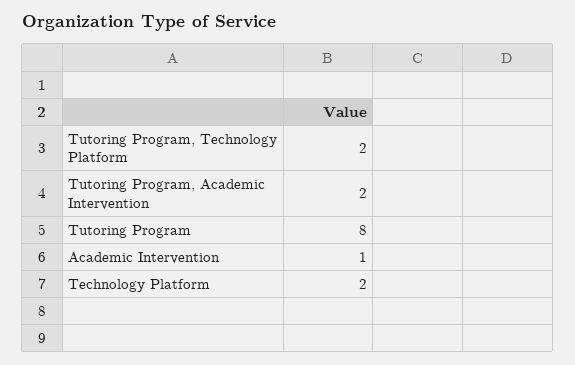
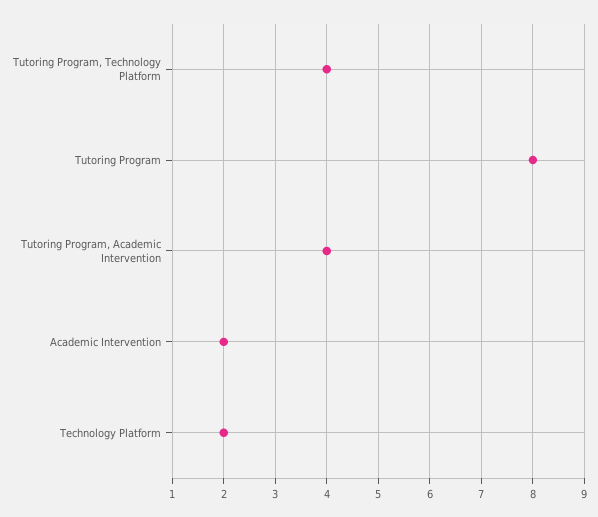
  {
-   "Tutoring Program, Technology Platform": 2,
+   "Tutoring Program, Technology Platform": 4,
-   "Tutoring Program, Academic Intervention": 2,
+   "Tutoring Program, Academic Intervention": 4,
    "Tutoring Program": 8,
-   "Academic Intervention": 1,
+   "Academic Intervention": 2,
    "Technology Platform": 2
  }

